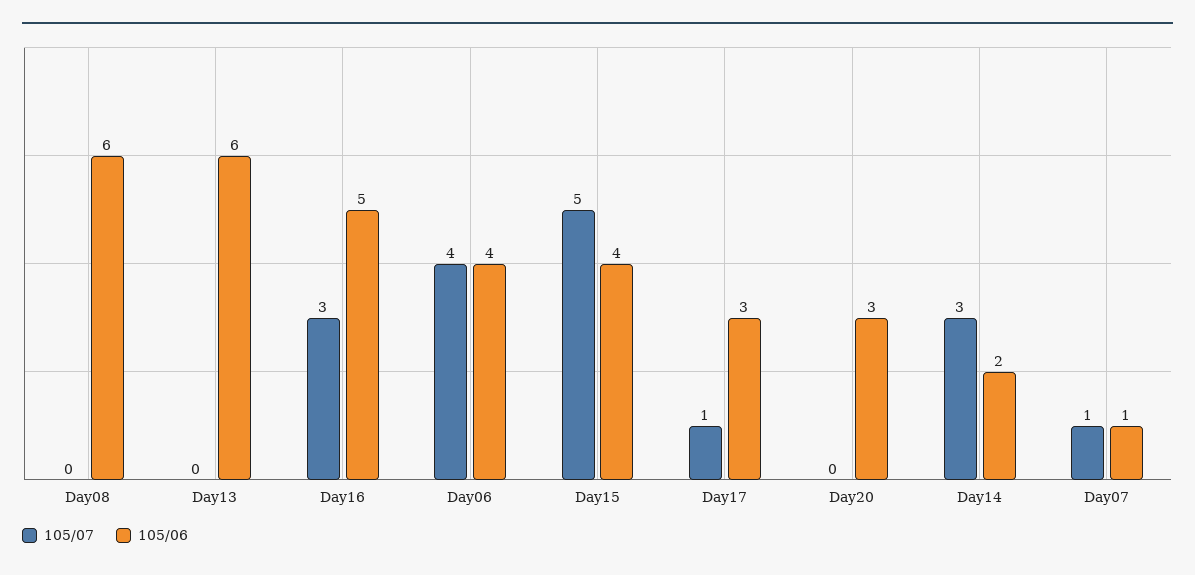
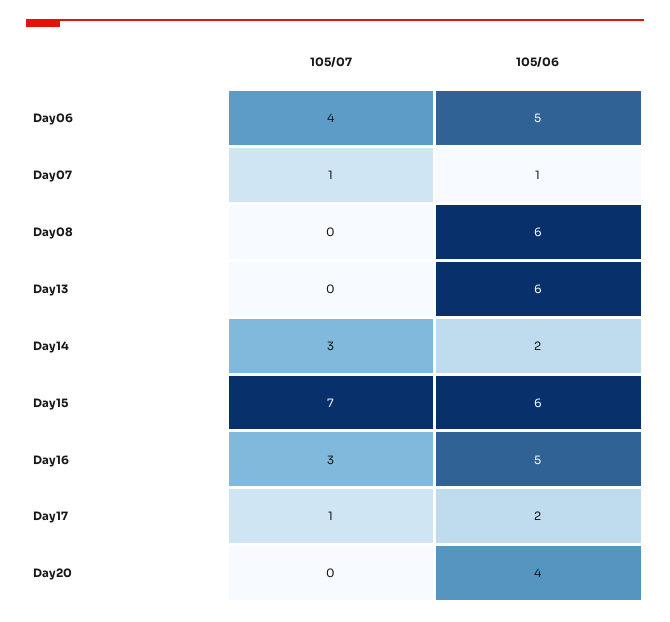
  {
    "105/07": {
      "Day08": 0,
      "Day13": 0,
      "Day16": 3,
      "Day06": 4,
-     "Day15": 5,
+     "Day15": 7,
      "Day17": 1,
      "Day20": 0,
      "Day14": 3,
      "Day07": 1
    },
    "105/06": {
      "Day08": 6,
      "Day13": 6,
      "Day16": 5,
-     "Day06": 4,
+     "Day06": 5,
-     "Day15": 4,
+     "Day15": 6,
-     "Day17": 3,
+     "Day17": 2,
-     "Day20": 3,
+     "Day20": 4,
      "Day14": 2,
      "Day07": 1
    }
  }

